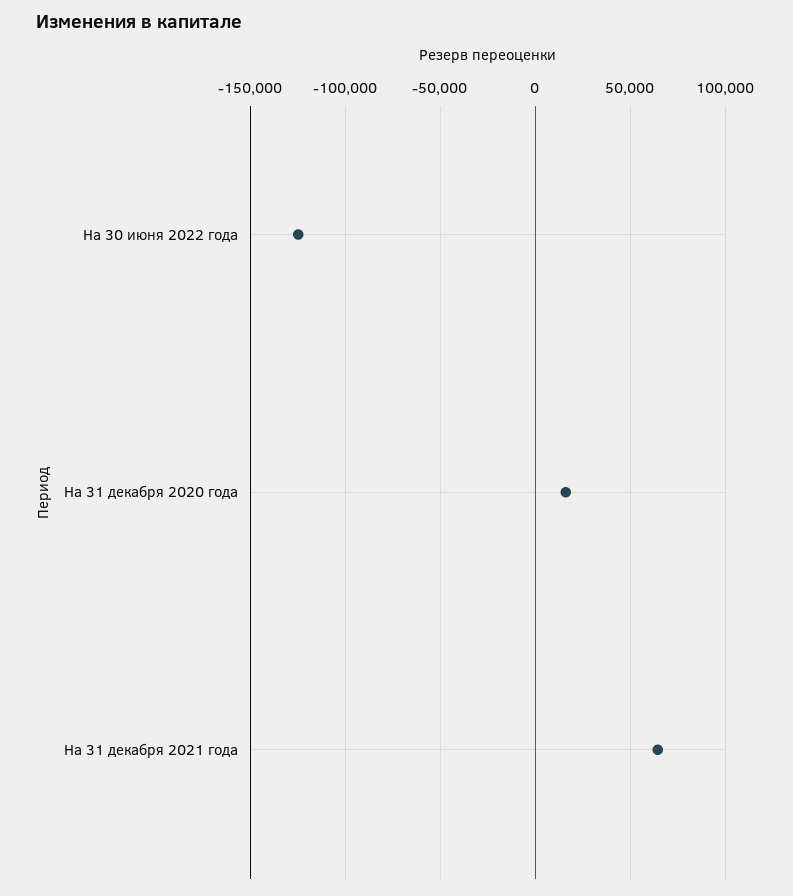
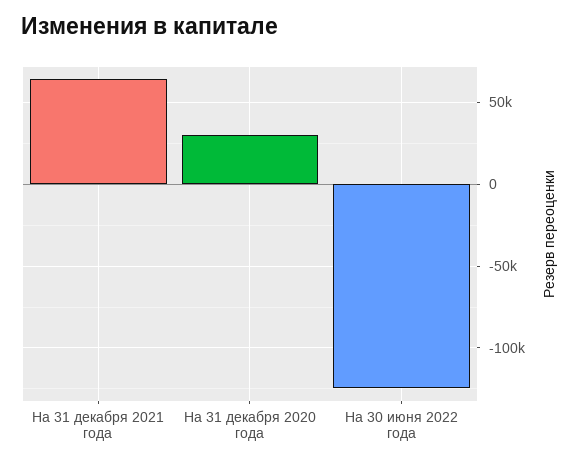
  {
    "На 30 июня 2022 года": -125000,
-   "На 31 декабря 2020 года": 15000,
+   "На 31 декабря 2020 года": 30000,
    "На 31 декабря 2021 года": 65000
  }

